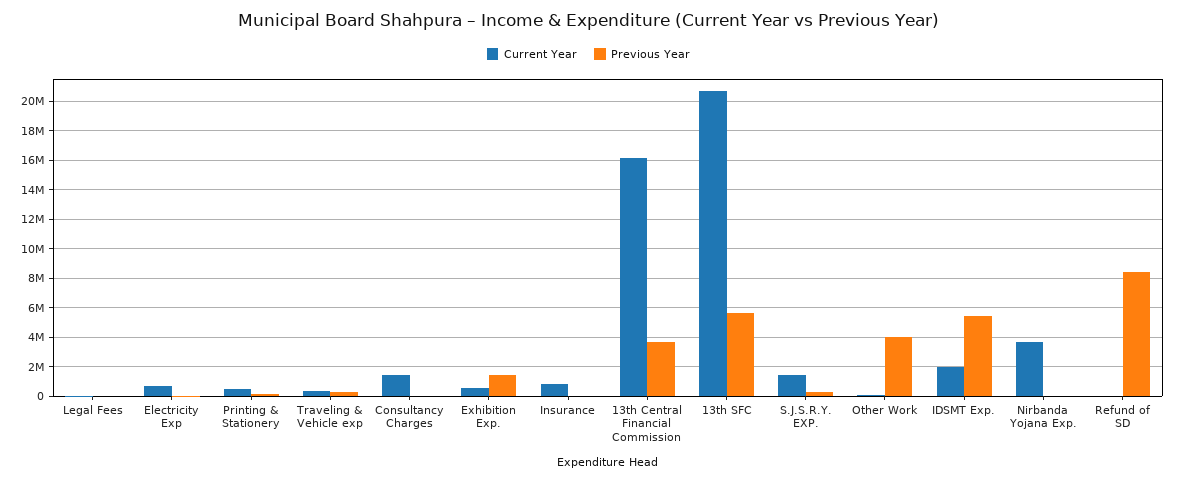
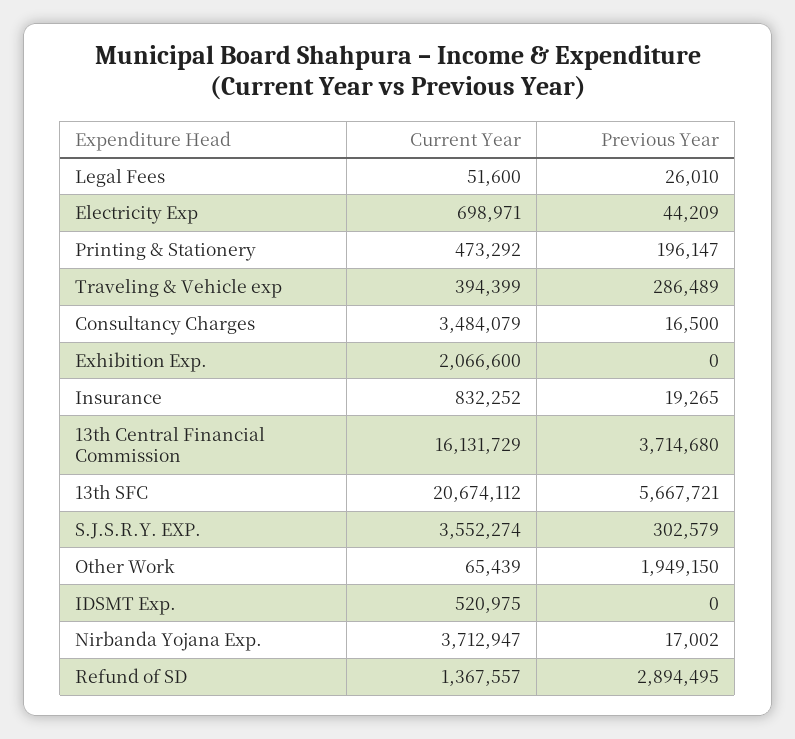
  {
    "Current Year": {
      "Legal Fees": 51600,
      "Electricity Exp": 698971,
      "Printing & Stationery": 473292,
      "Traveling & Vehicle exp": 394399,
-     "Consultancy Charges": 1500000,
+     "Consultancy Charges": 3484079,
-     "Exhibition Exp.": 500000,
+     "Exhibition Exp.": 2066600,
      "Insurance": 832252,
      "13th Central Financial Commission": 16131729,
      "13th SFC": 20674112,
-     "S.J.S.R.Y. EXP.": 1500000,
+     "S.J.S.R.Y. EXP.": 3552274,
      "Other Work": 65439,
-     "IDSMT Exp.": 2000000,
+     "IDSMT Exp.": 520975,
      "Nirbanda Yojana Exp.": 3712947,
-     "Refund of SD": 0
+     "Refund of SD": 1367557
    },
    "Previous Year": {
      "Legal Fees": 26010,
      "Electricity Exp": 44209,
      "Printing & Stationery": 196147,
      "Traveling & Vehicle exp": 286489,
      "Consultancy Charges": 16500,
-     "Exhibition Exp.": 1500000,
+     "Exhibition Exp.": 0,
      "Insurance": 19265,
      "13th Central Financial Commission": 3714680,
      "13th SFC": 5667721,
      "S.J.S.R.Y. EXP.": 302579,
-     "Other Work": 4000000,
+     "Other Work": 1949150,
-     "IDSMT Exp.": 5500000,
+     "IDSMT Exp.": 0,
      "Nirbanda Yojana Exp.": 17002,
-     "Refund of SD": 8500000
+     "Refund of SD": 2894495
    }
  }

